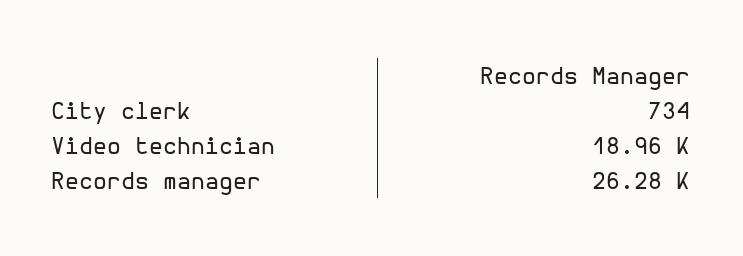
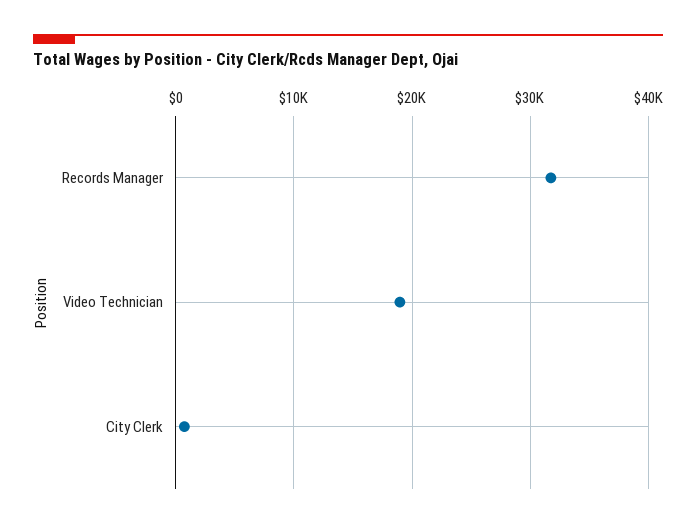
  {
    "City clerk": 734,
    "Video technician": 18960,
-   "Records manager": 26280
+   "Records manager": 32000
  }

